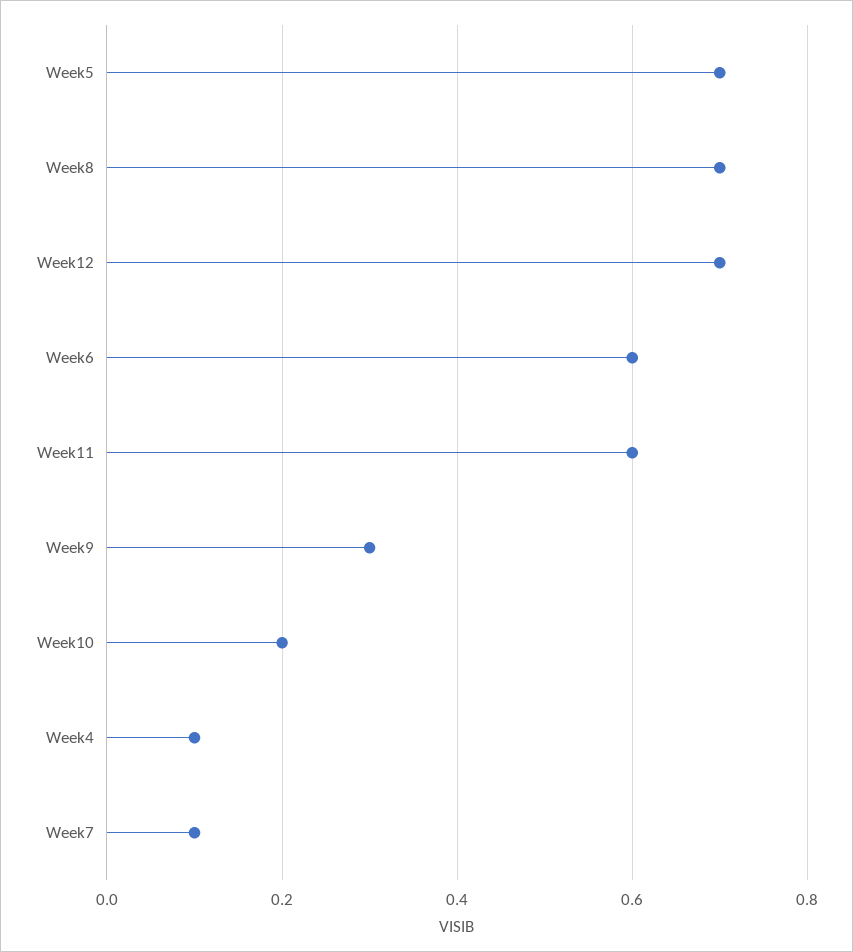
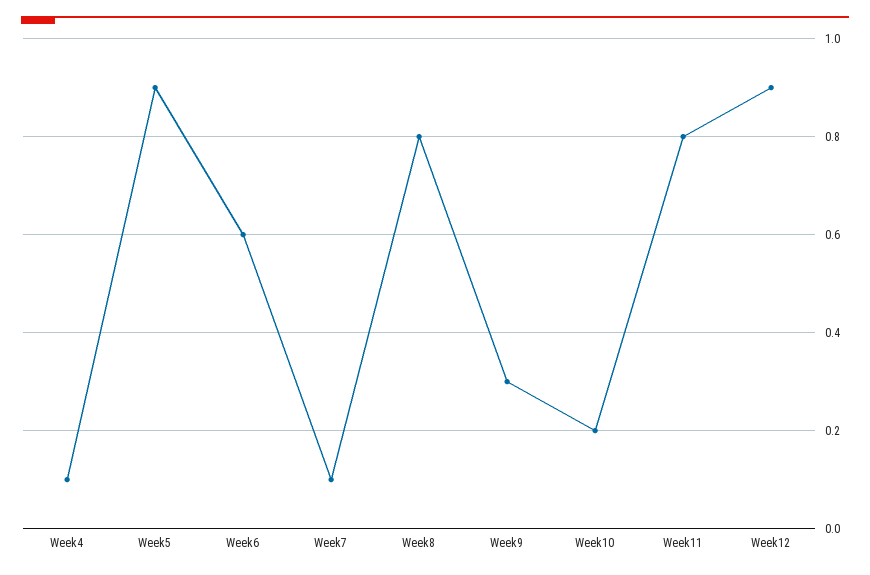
  {
-   "Week5": 0.7,
+   "Week5": 0.9,
-   "Week8": 0.7,
+   "Week8": 0.8,
-   "Week12": 0.7,
+   "Week12": 0.9,
    "Week6": 0.6,
-   "Week11": 0.6,
+   "Week11": 0.8,
    "Week9": 0.3,
    "Week10": 0.2,
    "Week4": 0.1,
    "Week7": 0.1
  }

